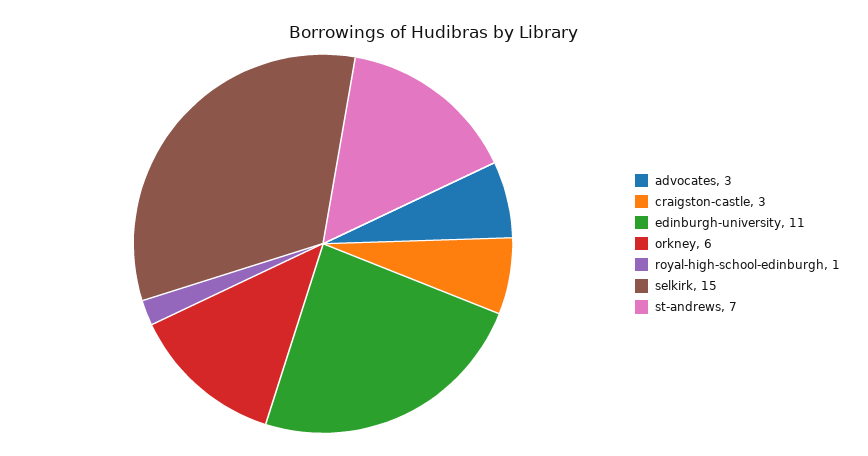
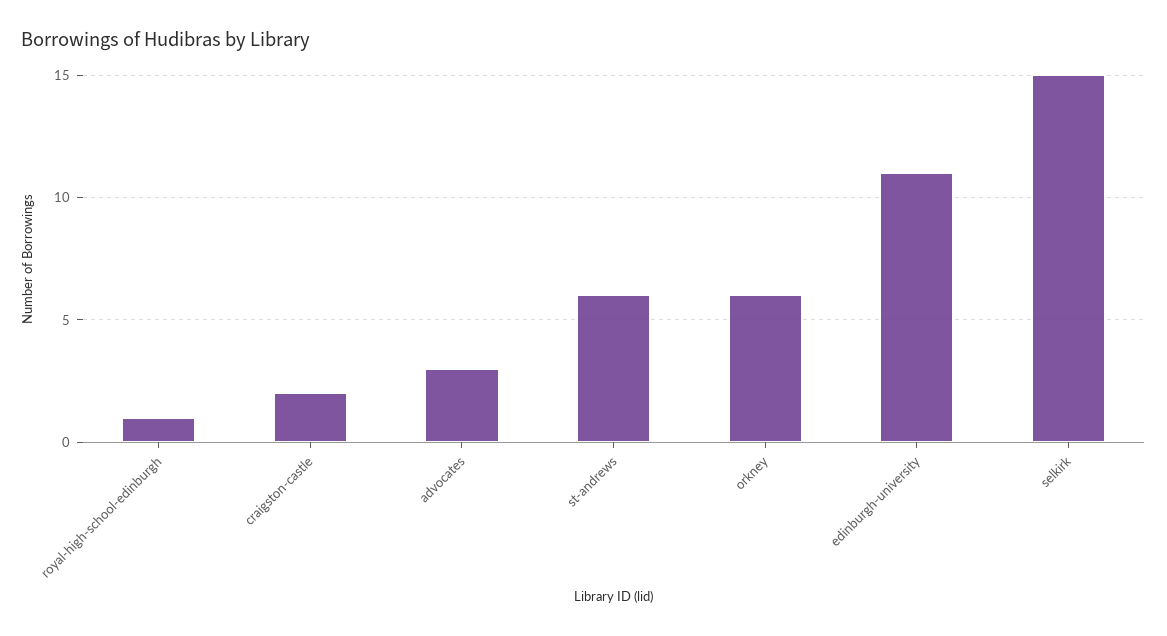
  {
    "advocates": 3,
-   "craigston-castle": 3,
+   "craigston-castle": 2,
    "edinburgh-university": 11,
    "orkney": 6,
    "royal-high-school-edinburgh": 1,
    "selkirk": 15,
-   "st-andrews": 7
+   "st-andrews": 6
  }

